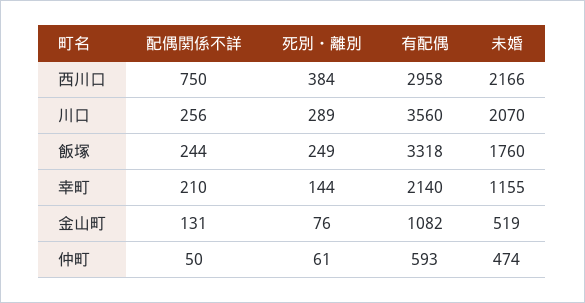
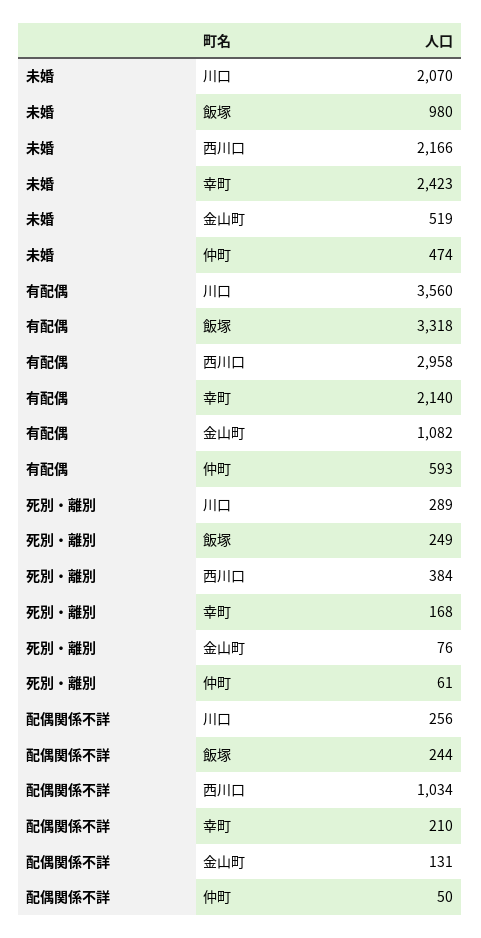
  {
    "配偶関係不詳": {
-     "西川口": 750,
+     "西川口": 1034,
      "川口": 256,
      "飯塚": 244,
      "幸町": 210,
      "金山町": 131,
      "仲町": 50
    },
    "死別・離別": {
      "西川口": 384,
      "川口": 289,
      "飯塚": 249,
-     "幸町": 144,
+     "幸町": 168,
      "金山町": 76,
      "仲町": 61
    },
    "有配偶": {
      "西川口": 2958,
      "川口": 3560,
      "飯塚": 3318,
      "幸町": 2140,
      "金山町": 1082,
      "仲町": 593
    },
    "未婚": {
      "西川口": 2166,
      "川口": 2070,
-     "飯塚": 1760,
+     "飯塚": 980,
-     "幸町": 1155,
+     "幸町": 2423,
      "金山町": 519,
      "仲町": 474
    }
  }

